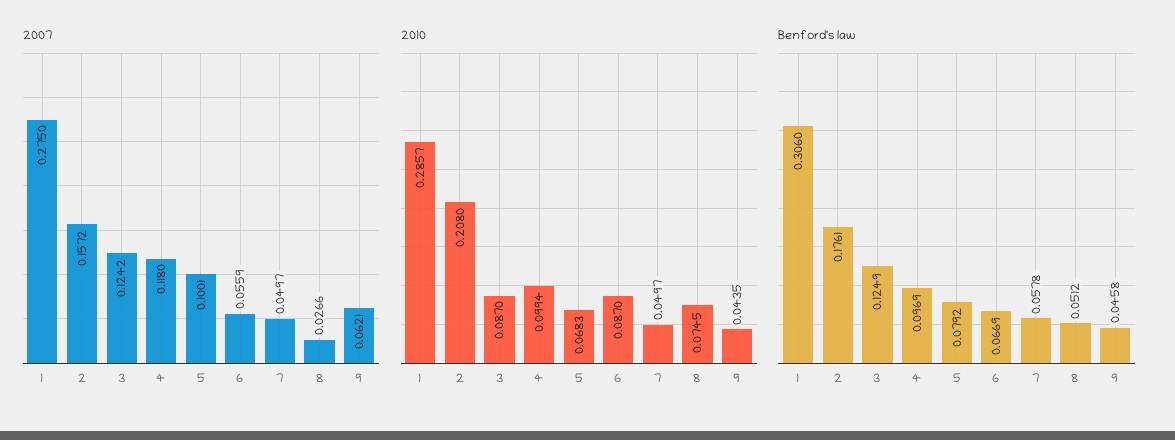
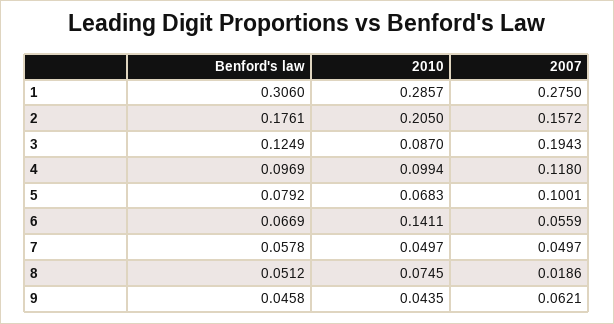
  {
    "2007": {
      "1": 0.275,
      "2": 0.1572,
-     "3": 0.1242,
+     "3": 0.1943,
      "4": 0.118,
      "5": 0.1001,
      "6": 0.0559,
      "7": 0.0497,
-     "8": 0.0266,
+     "8": 0.0186,
      "9": 0.0621
    },
    "2010": {
      "1": 0.2857,
-     "2": 0.208,
+     "2": 0.205,
      "3": 0.087,
      "4": 0.0994,
      "5": 0.0683,
-     "6": 0.087,
+     "6": 0.1411,
      "7": 0.0497,
      "8": 0.0745,
      "9": 0.0435
    },
    "Benford's law": {
      "1": 0.306,
      "2": 0.1761,
      "3": 0.1249,
      "4": 0.0969,
      "5": 0.0792,
      "6": 0.0669,
      "7": 0.0578,
      "8": 0.0512,
      "9": 0.0458
    }
  }

